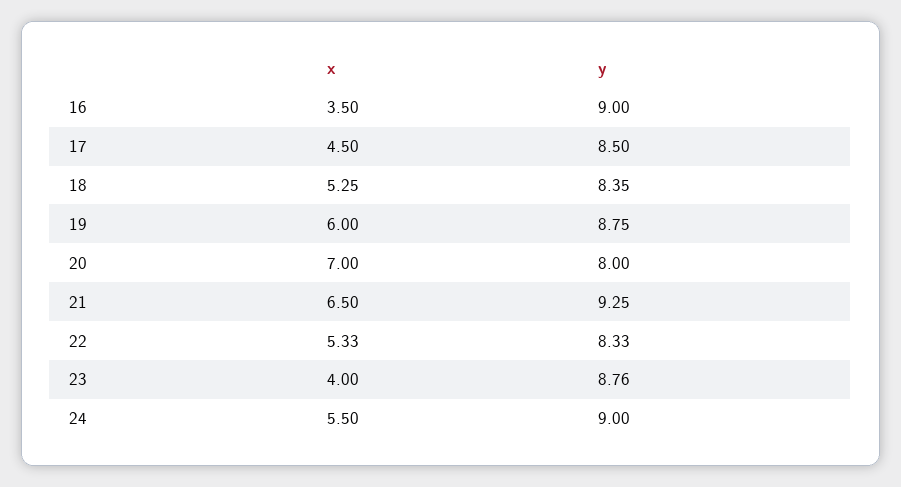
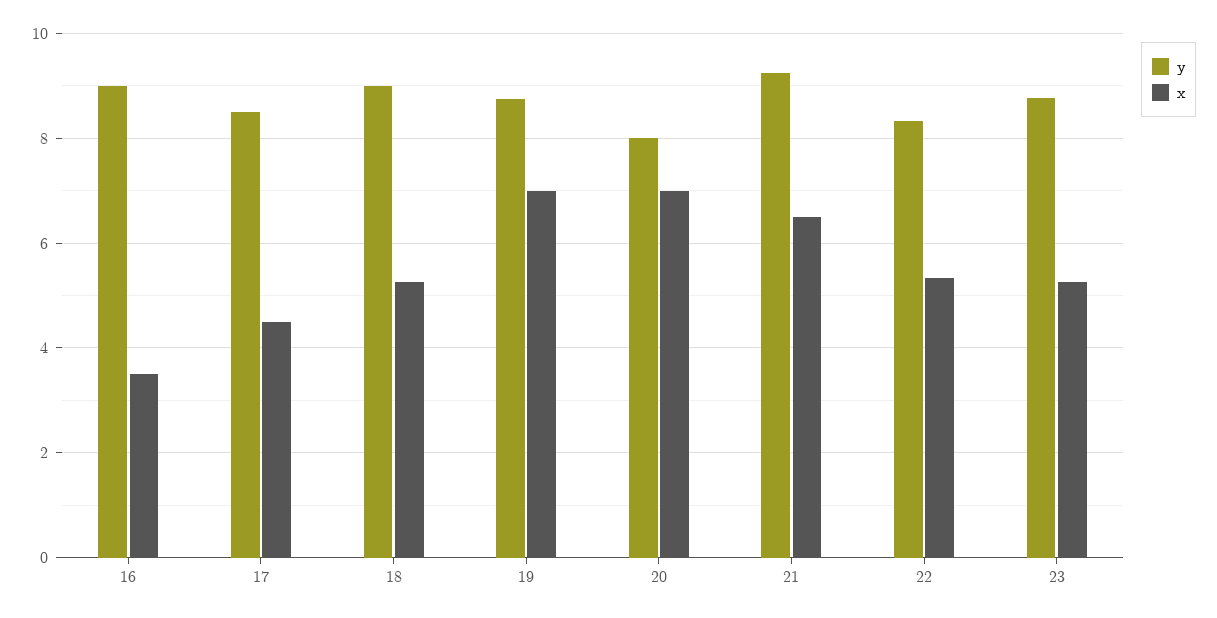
  {
    "x": {
      "16": 3.5,
      "17": 4.5,
      "18": 5.25,
-     "19": 6,
+     "19": 7,
      "20": 7,
      "21": 6.5,
      "22": 5.33,
-     "23": 4,
+     "23": 5.2
-     "24": 5.5
    },
    "y": {
      "16": 9,
      "17": 8.5,
-     "18": 8.35,
+     "18": 9,
      "19": 8.75,
      "20": 8,
      "21": 9.25,
      "22": 8.33,
-     "23": 8.76,
+     "23": 8.76
-     "24": 9
    }
  }

